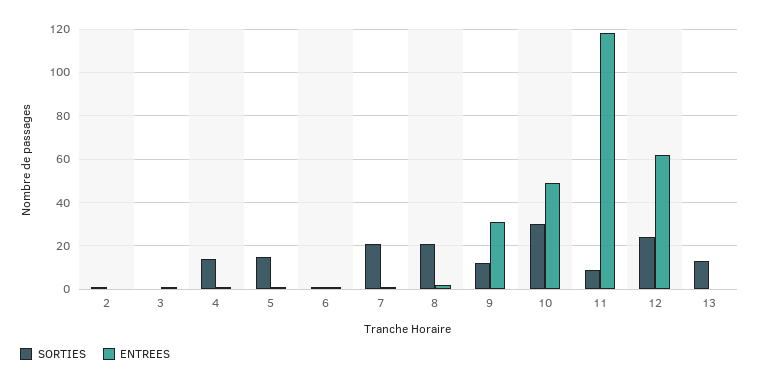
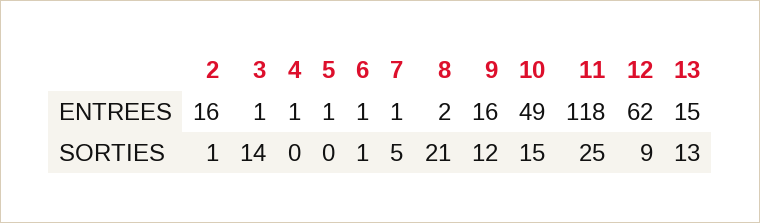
  {
    "SORTIES": {
      "2": 1,
-     "3": 0,
+     "3": 14,
-     "4": 15,
+     "4": 0,
-     "5": 15,
+     "5": 0,
      "6": 1,
-     "7": 20,
+     "7": 5,
      "8": 21,
      "9": 12,
-     "10": 30,
+     "10": 15,
-     "11": 10,
+     "11": 25,
-     "12": 25,
+     "12": 9,
      "13": 13
    },
    "ENTREES": {
-     "2": 0,
+     "2": 16,
      "3": 1,
      "4": 1,
      "5": 1,
      "6": 1,
      "7": 1,
      "8": 2,
-     "9": 30,
+     "9": 16,
      "10": 49,
      "11": 118,
      "12": 62,
-     "13": 0
+     "13": 15
    }
  }

